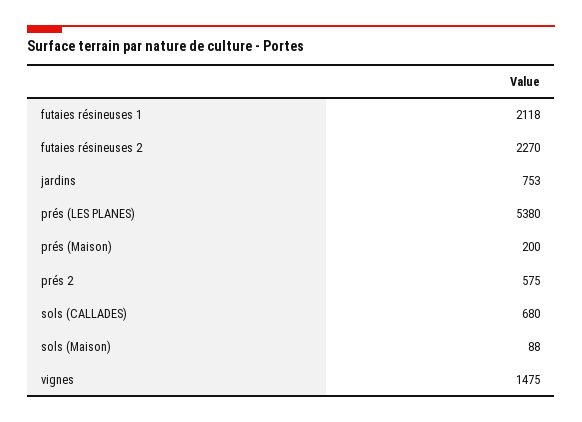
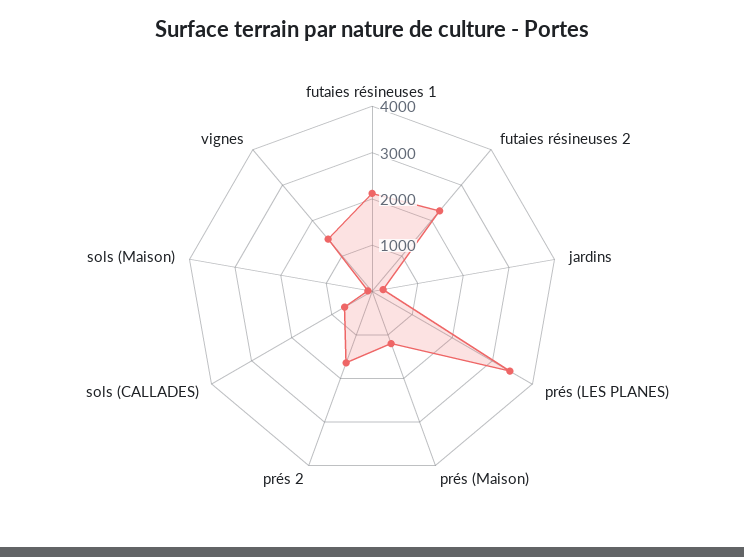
  {
    "futaies résineuses 1": 2118,
    "futaies résineuses 2": 2270,
-   "jardins": 753,
+   "jardins": 200,
-   "prés (LES PLANES)": 5380,
+   "prés (LES PLANES)": 3400,
-   "prés (Maison)": 200,
+   "prés (Maison)": 1200,
-   "prés 2": 575,
+   "prés 2": 1600,
    "sols (CALLADES)": 680,
    "sols (Maison)": 88,
    "vignes": 1475
  }

